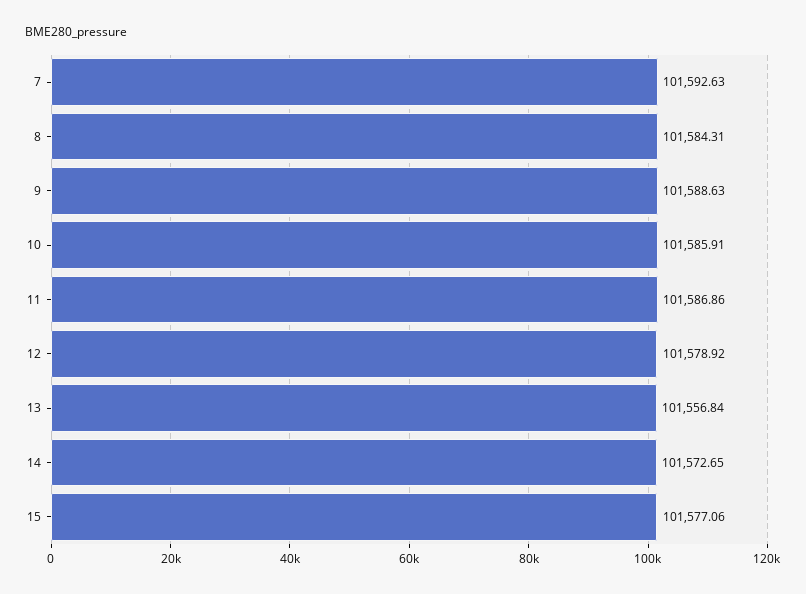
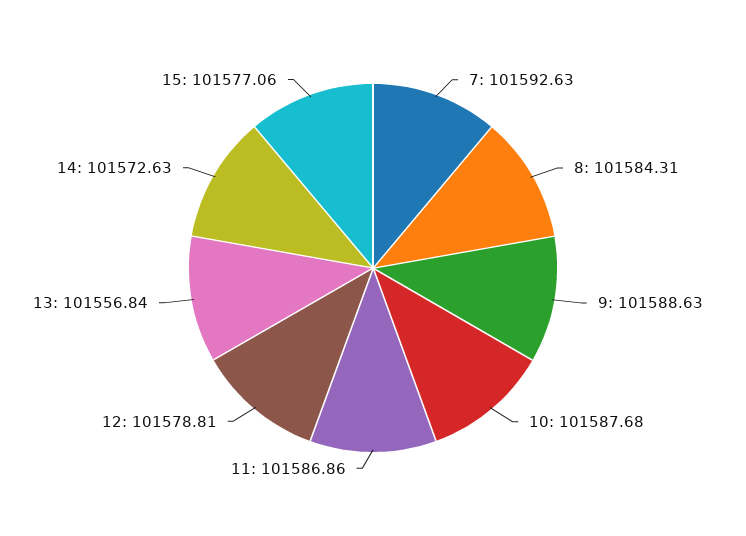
  {
    "7": 101592.63,
    "8": 101584.31,
    "9": 101588.63,
-   "10": 101585.91,
+   "10": 101587.68,
    "11": 101586.86,
-   "12": 101578.92,
+   "12": 101578.81,
    "13": 101556.84,
-   "14": 101572.65,
+   "14": 101572.63,
    "15": 101577.06
  }

